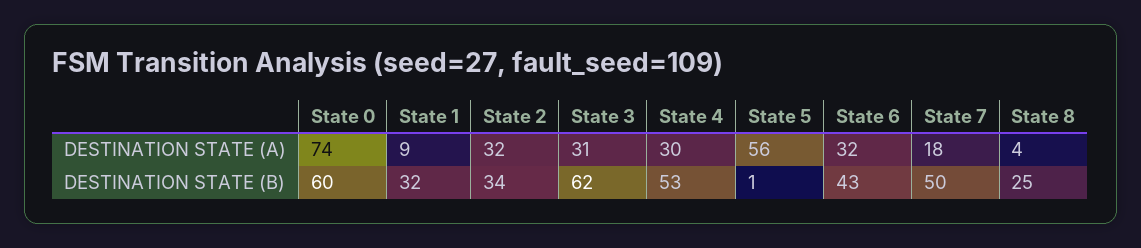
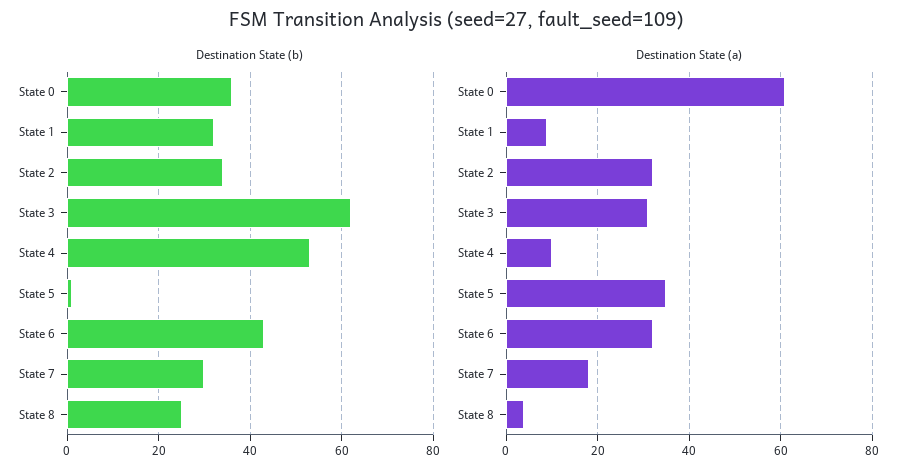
  {
    "DESTINATION STATE (A)": {
-     "State 0": 74,
+     "State 0": 60,
      "State 1": 9,
      "State 2": 32,
      "State 3": 31,
-     "State 4": 30,
+     "State 4": 10,
-     "State 5": 56,
+     "State 5": 35,
      "State 6": 32,
      "State 7": 18,
      "State 8": 4
    },
    "DESTINATION STATE (B)": {
-     "State 0": 60,
+     "State 0": 35,
      "State 1": 32,
      "State 2": 34,
      "State 3": 62,
      "State 4": 53,
      "State 5": 1,
      "State 6": 43,
-     "State 7": 50,
+     "State 7": 30,
      "State 8": 25
    }
  }

